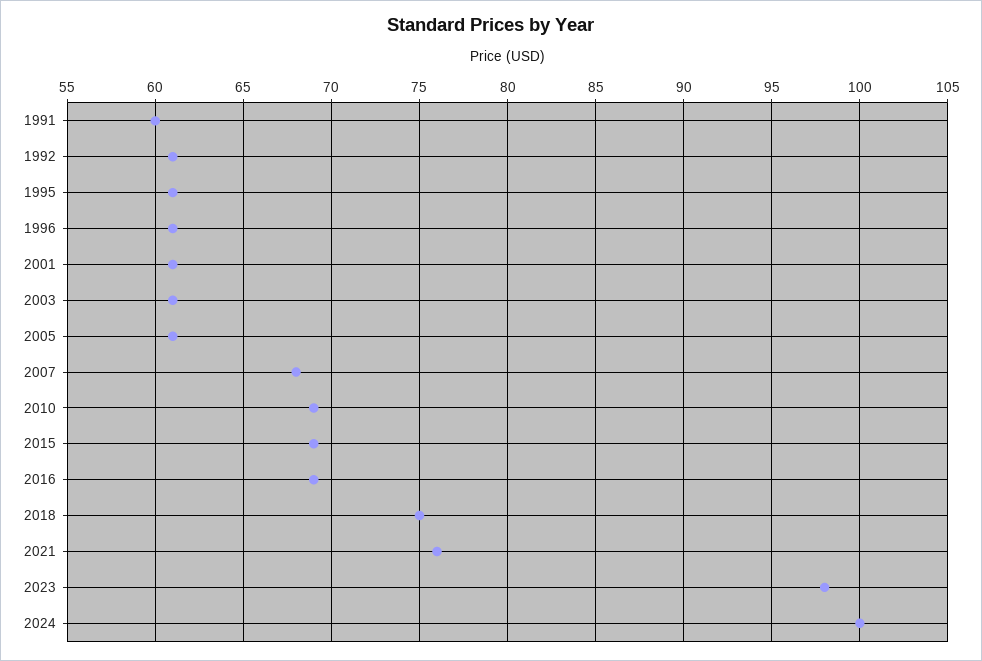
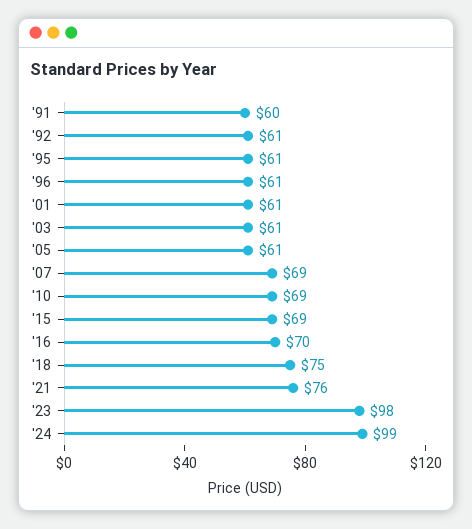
  {
    "1991": 60,
    "1992": 61,
    "1995": 61,
    "1996": 61,
    "2001": 61,
    "2003": 61,
    "2005": 61,
-   "2007": 68,
+   "2007": 69,
    "2010": 69,
    "2015": 69,
-   "2016": 69,
+   "2016": 70,
    "2018": 75,
    "2021": 76,
    "2023": 98,
-   "2024": 100
+   "2024": 99
  }

